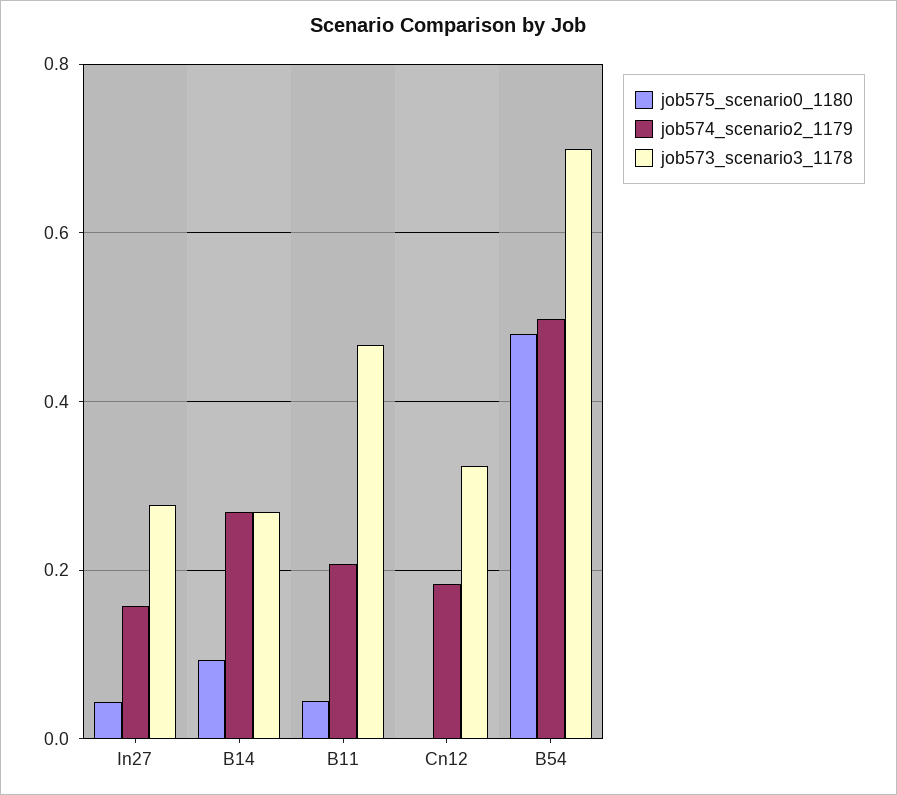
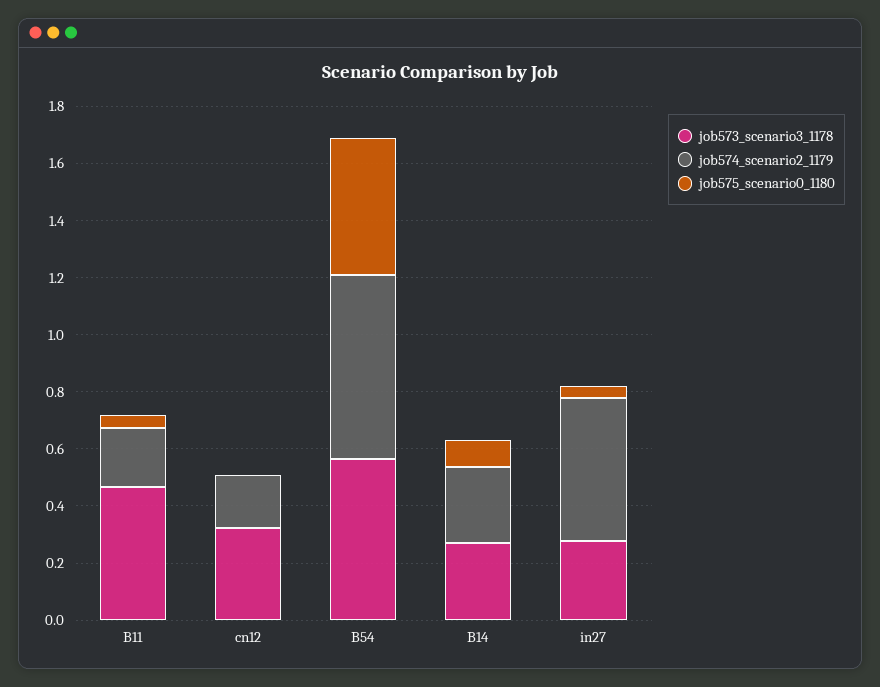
  {
    "job575_scenario0_1180": {
      "In27": 0.04,
      "B14": 0.1,
      "B11": 0.04,
      "Cn12": 0,
      "B54": 0.48
    },
    "job574_scenario2_1179": {
-     "In27": 0.16,
+     "In27": 0.5,
      "B14": 0.26,
      "B11": 0.2,
      "Cn12": 0.18,
-     "B54": 0.5
+     "B54": 0.65
    },
    "job573_scenario3_1178": {
      "In27": 0.28,
      "B14": 0.26,
      "B11": 0.46,
      "Cn12": 0.32,
-     "B54": 0.7
+     "B54": 0.55
    }
  }

